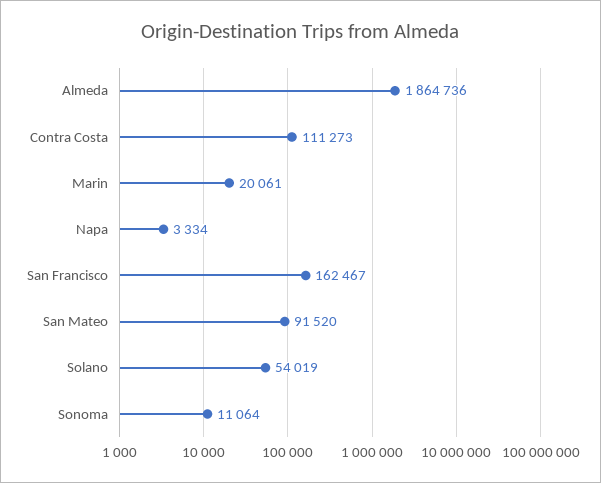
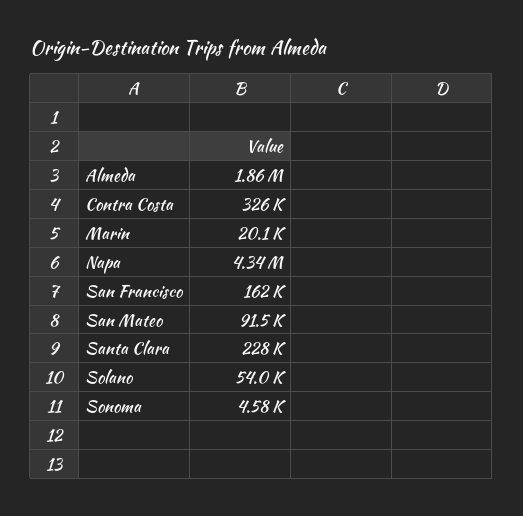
  {
    "Almeda": 1864736,
-   "Contra Costa": 111273,
+   "Contra Costa": 326000,
    "Marin": 20061,
-   "Napa": 3334,
+   "Napa": 4340000,
    "San Francisco": 162467,
    "San Mateo": 91520,
    "Solano": 54019,
-   "Sonoma": 11064
+   "Sonoma": 4580,
+   "Santa Clara": 228000
  }

